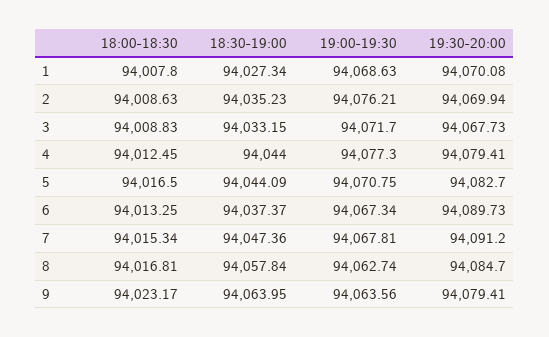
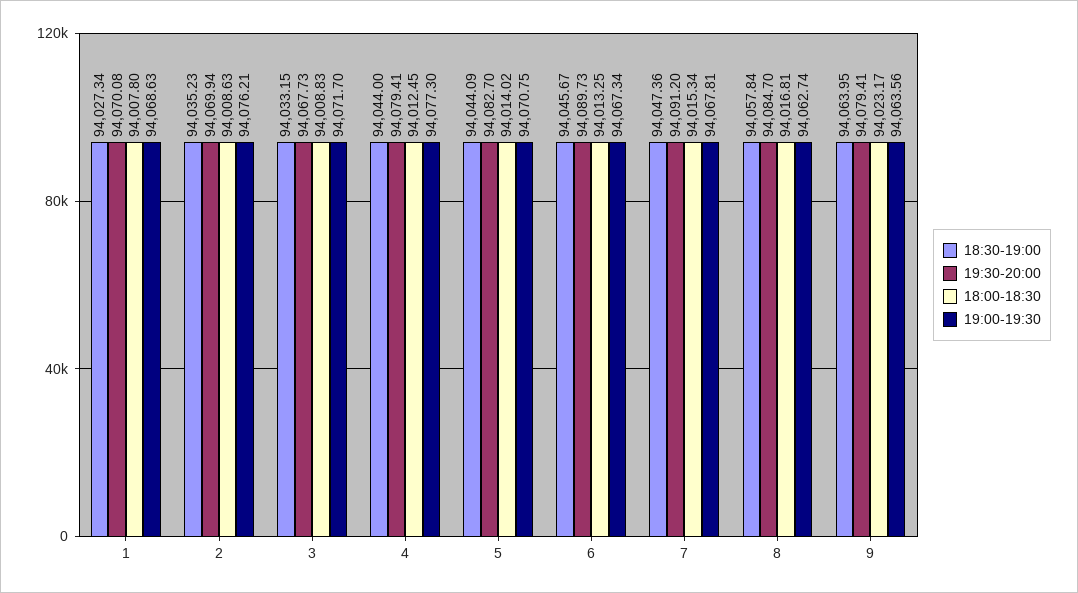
  {
    "18:00-18:30": {
      "1": 94007.8,
      "2": 94008.63,
      "3": 94008.83,
      "4": 94012.45,
-     "5": 94016.5,
+     "5": 94014.02,
      "6": 94013.25,
      "7": 94015.34,
      "8": 94016.81,
      "9": 94023.17
    },
    "18:30-19:00": {
      "1": 94027.34,
      "2": 94035.23,
      "3": 94033.15,
      "4": 94044,
      "5": 94044.09,
-     "6": 94037.37,
+     "6": 94045.67,
      "7": 94047.36,
      "8": 94057.84,
      "9": 94063.95
    },
    "19:00-19:30": {
      "1": 94068.63,
      "2": 94076.21,
      "3": 94071.7,
      "4": 94077.3,
      "5": 94070.75,
      "6": 94067.34,
      "7": 94067.81,
      "8": 94062.74,
      "9": 94063.56
    },
    "19:30-20:00": {
      "1": 94070.08,
      "2": 94069.94,
      "3": 94067.73,
      "4": 94079.41,
      "5": 94082.7,
      "6": 94089.73,
      "7": 94091.2,
      "8": 94084.7,
      "9": 94079.41
    }
  }

